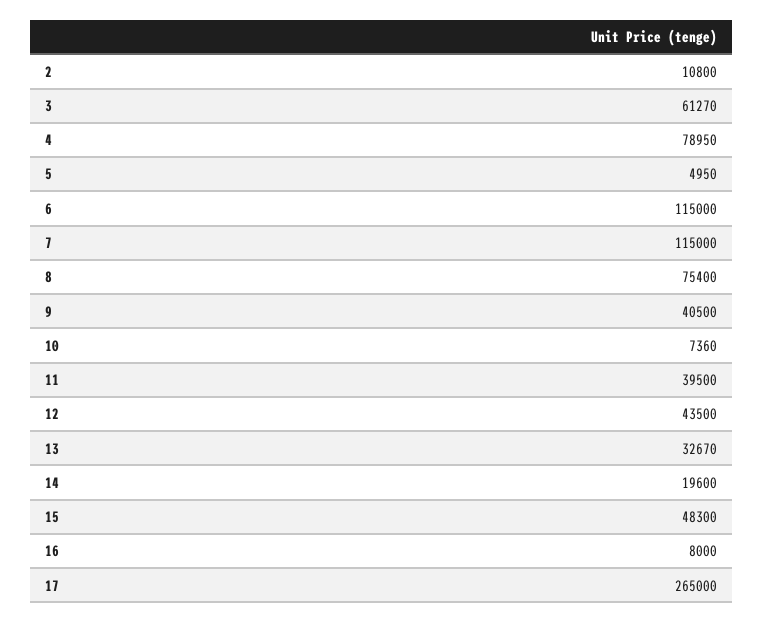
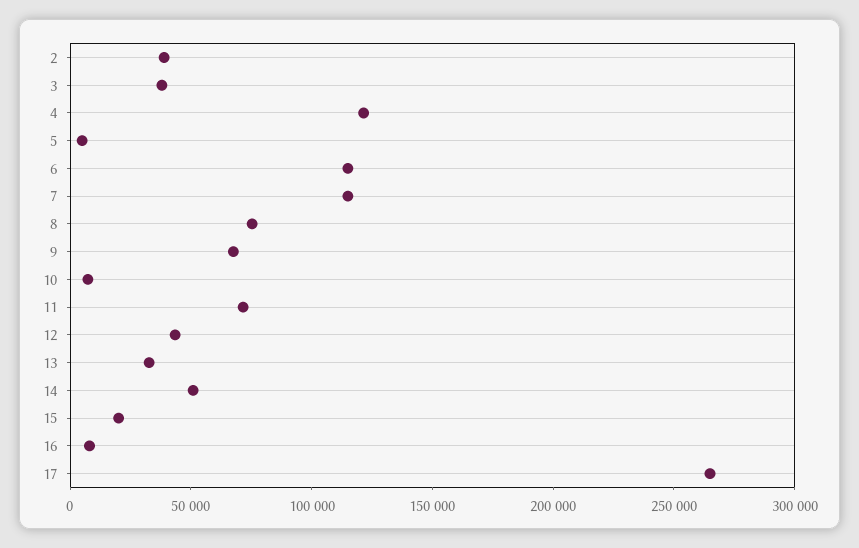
  {
-   "2": 10800,
+   "2": 40000,
-   "3": 61270,
+   "3": 40000,
-   "4": 78950,
+   "4": 120000,
    "5": 4950,
    "6": 115000,
    "7": 115000,
    "8": 75400,
-   "9": 40500,
+   "9": 70000,
    "10": 7360,
-   "11": 39500,
+   "11": 70000,
    "12": 43500,
    "13": 32670,
-   "14": 19600,
+   "14": 50000,
-   "15": 48300,
+   "15": 20000,
    "16": 8000,
    "17": 265000
  }

